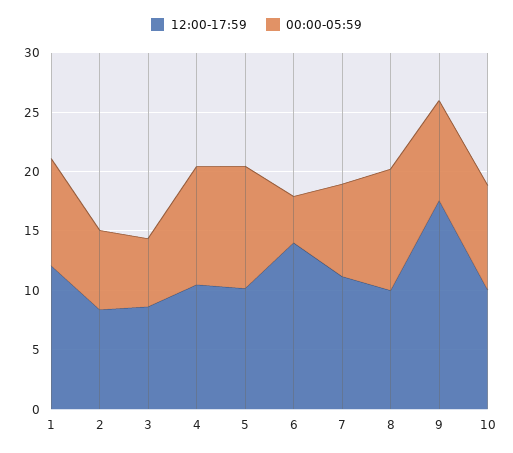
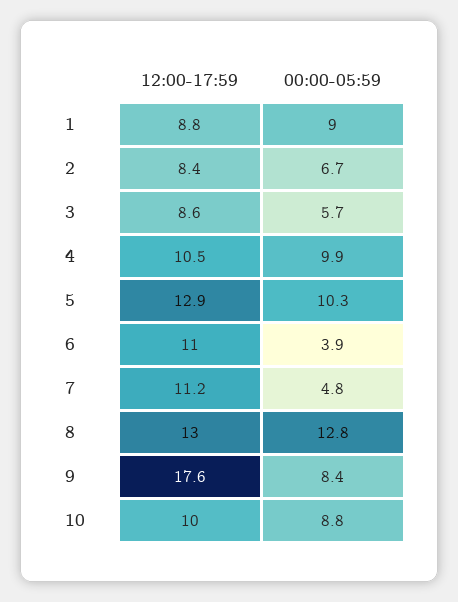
  {
    "12:00-17:59": {
-     "1": 12,
+     "1": 8.8,
      "2": 8.4,
      "3": 8.6,
      "4": 10.5,
-     "5": 10,
+     "5": 12.9,
-     "6": 14,
+     "6": 11,
      "7": 11.2,
-     "8": 10,
+     "8": 13,
      "9": 17.6,
      "10": 10
    },
    "00:00-05:59": {
      "1": 9,
      "2": 6.7,
      "3": 5.7,
      "4": 9.9,
      "5": 10.3,
      "6": 3.9,
-     "7": 8,
+     "7": 4.8,
-     "8": 10,
+     "8": 12.8,
      "9": 8.4,
      "10": 8.8
    }
  }

